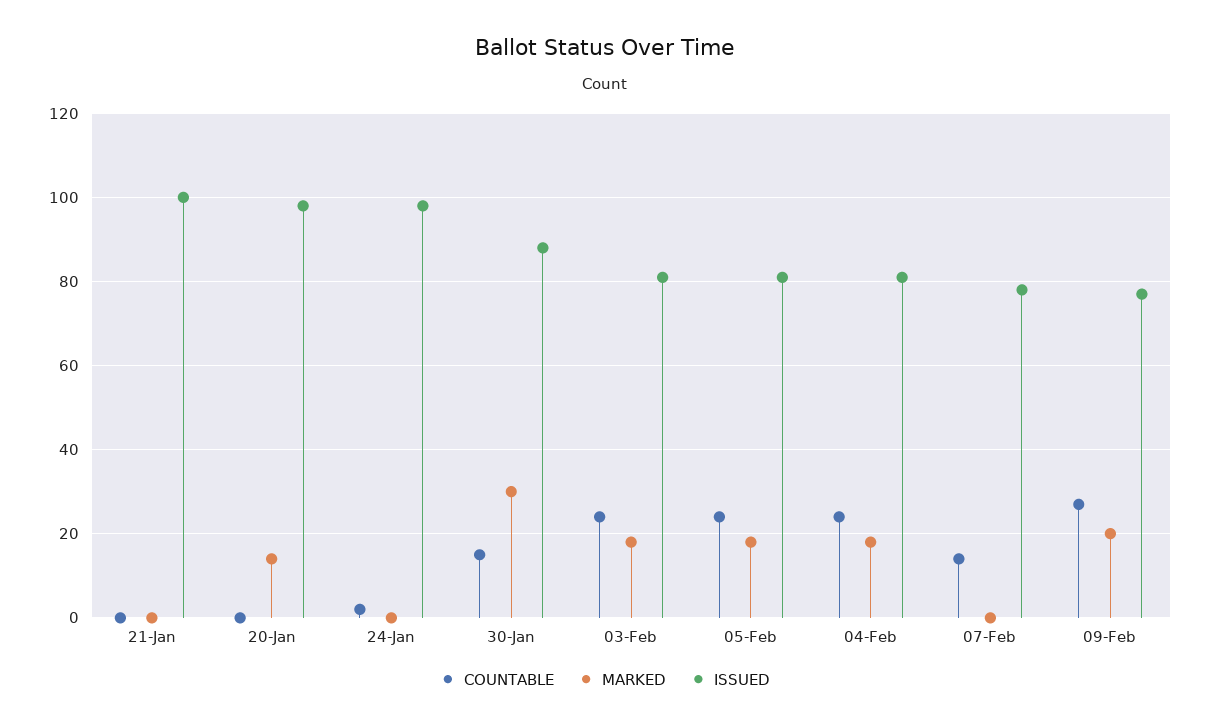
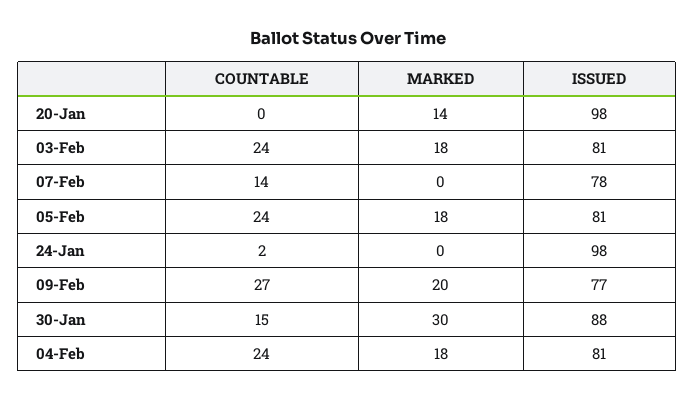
  {
    "COUNTABLE": {
-     "21-Jan": 0,
      "20-Jan": 0,
      "24-Jan": 2,
      "30-Jan": 15,
      "03-Feb": 24,
      "05-Feb": 24,
      "04-Feb": 24,
      "07-Feb": 14,
      "09-Feb": 27
    },
    "MARKED": {
-     "21-Jan": 0,
      "20-Jan": 14,
      "24-Jan": 0,
      "30-Jan": 30,
      "03-Feb": 18,
      "05-Feb": 18,
      "04-Feb": 18,
      "07-Feb": 0,
      "09-Feb": 20
    },
    "ISSUED": {
-     "21-Jan": 100,
      "20-Jan": 98,
      "24-Jan": 98,
      "30-Jan": 88,
      "03-Feb": 81,
      "05-Feb": 81,
      "04-Feb": 81,
      "07-Feb": 78,
      "09-Feb": 77
    }
  }

